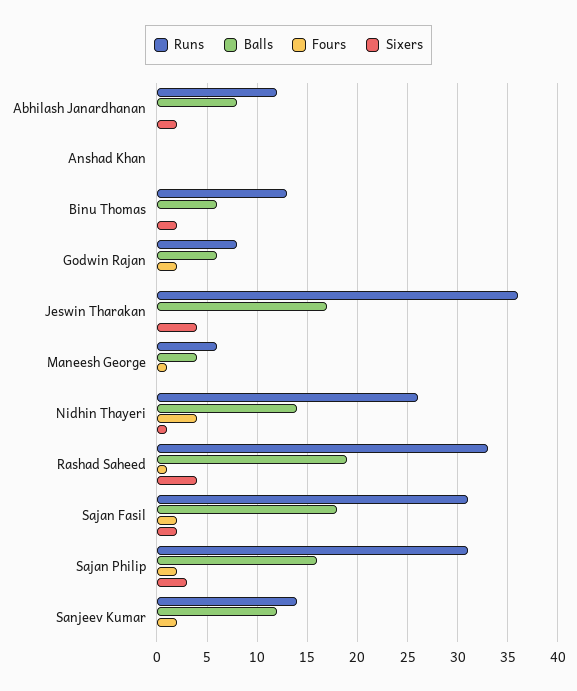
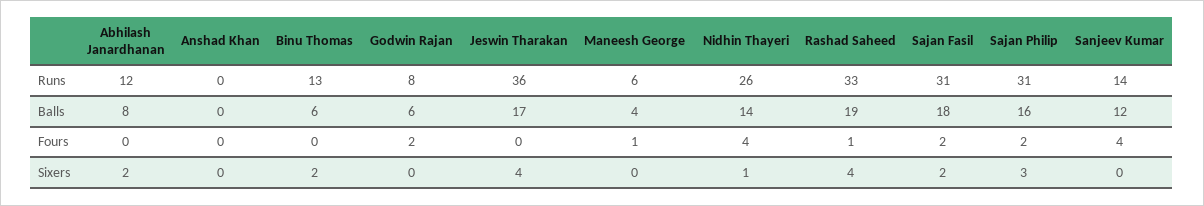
  {
    "Runs": {
      "Abhilash Janardhanan": 12,
      "Anshad Khan": 0,
      "Binu Thomas": 13,
      "Godwin Rajan": 8,
      "Jeswin Tharakan": 36,
      "Maneesh George": 6,
      "Nidhin Thayeri": 26,
      "Rashad Saheed": 33,
      "Sajan Fasil": 31,
      "Sajan Philip": 31,
      "Sanjeev Kumar": 14
    },
    "Balls": {
      "Abhilash Janardhanan": 8,
      "Anshad Khan": 0,
      "Binu Thomas": 6,
      "Godwin Rajan": 6,
      "Jeswin Tharakan": 17,
      "Maneesh George": 4,
      "Nidhin Thayeri": 14,
      "Rashad Saheed": 19,
      "Sajan Fasil": 18,
      "Sajan Philip": 16,
      "Sanjeev Kumar": 12
    },
    "Fours": {
      "Abhilash Janardhanan": 0,
      "Anshad Khan": 0,
      "Binu Thomas": 0,
      "Godwin Rajan": 2,
      "Jeswin Tharakan": 0,
      "Maneesh George": 1,
      "Nidhin Thayeri": 4,
      "Rashad Saheed": 1,
      "Sajan Fasil": 2,
      "Sajan Philip": 2,
-     "Sanjeev Kumar": 2
+     "Sanjeev Kumar": 4
    },
    "Sixers": {
      "Abhilash Janardhanan": 2,
      "Anshad Khan": 0,
      "Binu Thomas": 2,
      "Godwin Rajan": 0,
      "Jeswin Tharakan": 4,
      "Maneesh George": 0,
      "Nidhin Thayeri": 1,
      "Rashad Saheed": 4,
      "Sajan Fasil": 2,
      "Sajan Philip": 3,
      "Sanjeev Kumar": 0
    }
  }

